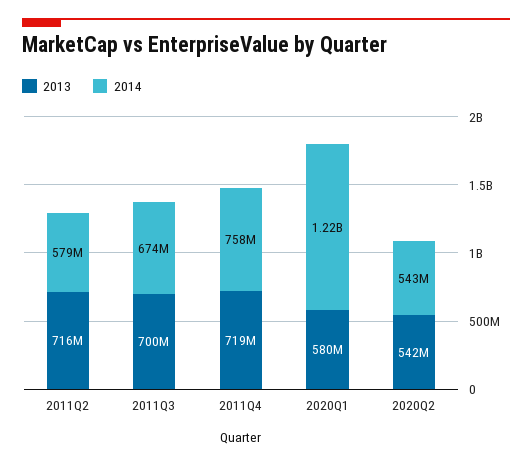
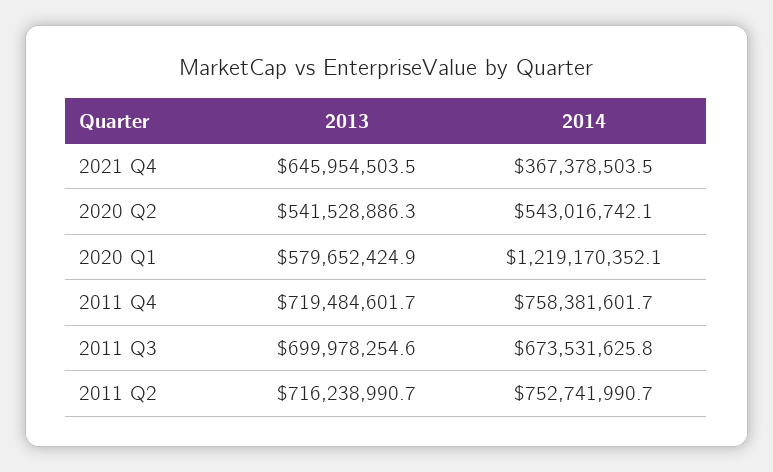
  {
    "2013": {
      "2011Q2": 716238990.7,
      "2011Q3": 699978254.6,
      "2011Q4": 719484601.7,
      "2020Q1": 579652424.9,
-     "2020Q2": 541528886.3
+     "2020Q2": 541528886.3,
+     "2021 Q4": 645954503.5
    },
    "2014": {
-     "2011Q2": 579000000,
+     "2011Q2": 752741990.7,
      "2011Q3": 673531625.8,
      "2011Q4": 758381601.7,
      "2020Q1": 1219170352.1,
-     "2020Q2": 543016742.1
+     "2020Q2": 543016742.1,
+     "2021 Q4": 367378503.5
    }
  }

